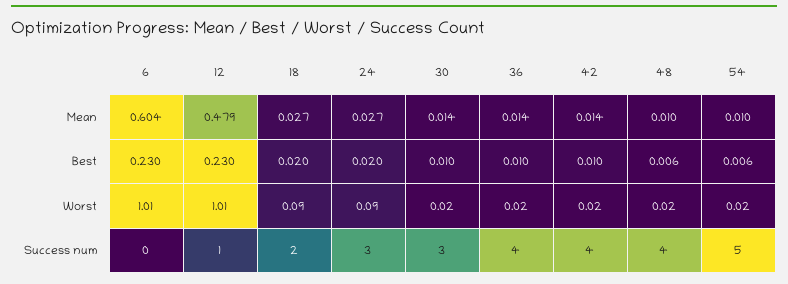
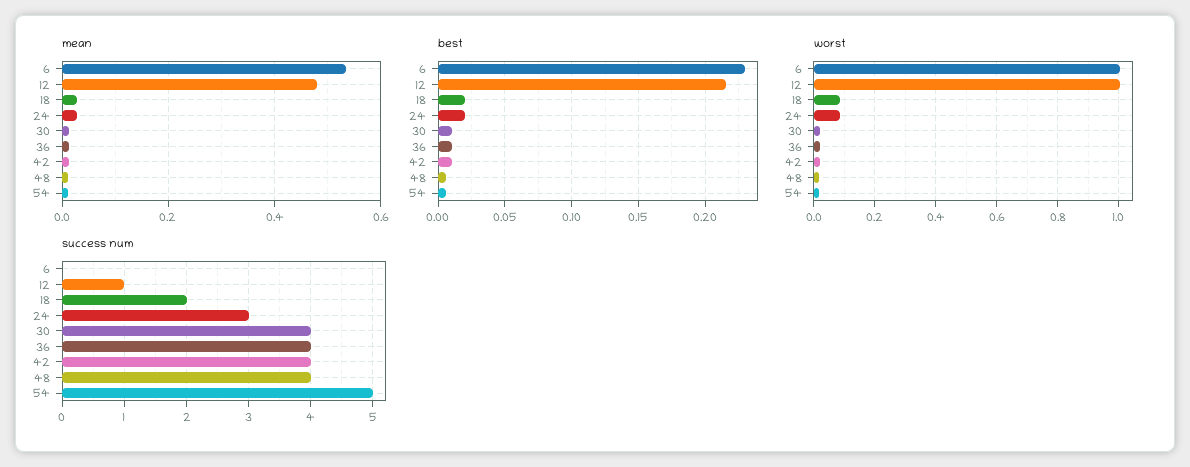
  {
    "Mean": {
-     "6": 0.604,
+     "6": 0.54,
      "12": 0.479,
      "18": 0.027,
      "24": 0.027,
      "30": 0.014,
      "36": 0.014,
      "42": 0.014,
      "48": 0.01,
      "54": 0.01
    },
    "Best": {
      "6": 0.23,
-     "12": 0.23,
+     "12": 0.215,
      "18": 0.02,
      "24": 0.02,
      "30": 0.01,
      "36": 0.01,
      "42": 0.01,
      "48": 0.006,
      "54": 0.006
    },
    "Worst": {
      "6": 1.01,
      "12": 1.01,
      "18": 0.09,
      "24": 0.09,
      "30": 0.02,
      "36": 0.02,
      "42": 0.02,
      "48": 0.02,
      "54": 0.02
    },
    "Success num": {
      "6": 0,
      "12": 1,
      "18": 2,
      "24": 3,
-     "30": 3,
+     "30": 4,
      "36": 4,
      "42": 4,
      "48": 4,
      "54": 5
    }
  }

